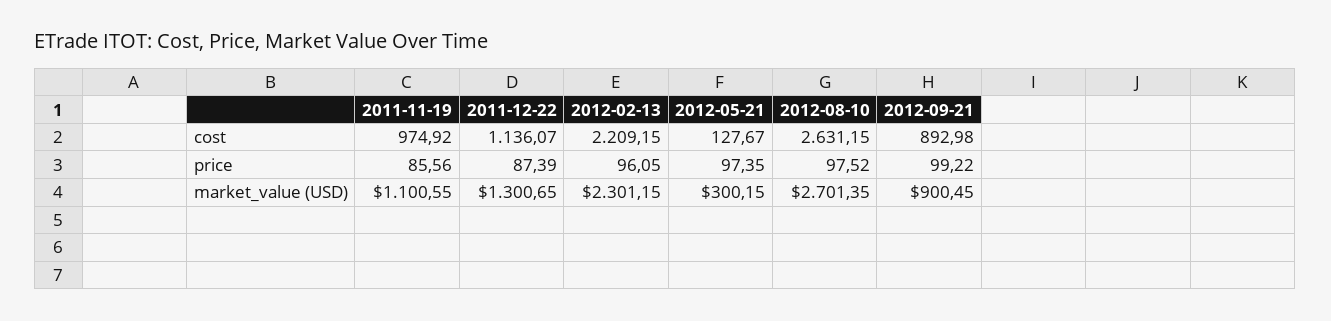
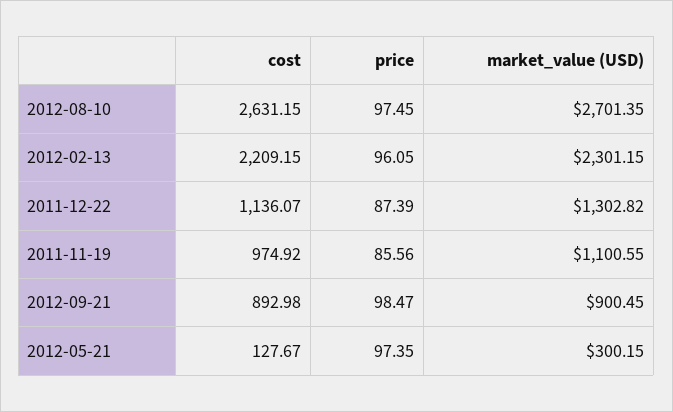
  {
    "2011-11-19": {
      "cost": 974.92,
      "price": 85.56,
      "market_value (USD)": 1100.55
    },
    "2011-12-22": {
      "cost": 1136.07,
      "price": 87.39,
-     "market_value (USD)": 1300.65
+     "market_value (USD)": 1302.82
    },
    "2012-02-13": {
      "cost": 2209.15,
      "price": 96.05,
      "market_value (USD)": 2301.15
    },
    "2012-05-21": {
      "cost": 127.67,
      "price": 97.35,
      "market_value (USD)": 300.15
    },
    "2012-08-10": {
      "cost": 2631.15,
-     "price": 97.52,
+     "price": 97.45,
      "market_value (USD)": 2701.35
    },
    "2012-09-21": {
      "cost": 892.98,
-     "price": 99.22,
+     "price": 98.47,
      "market_value (USD)": 900.45
    }
  }

